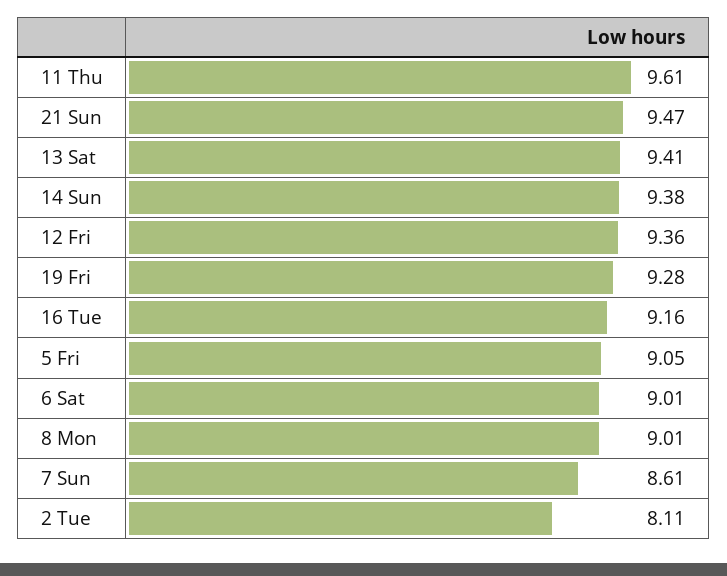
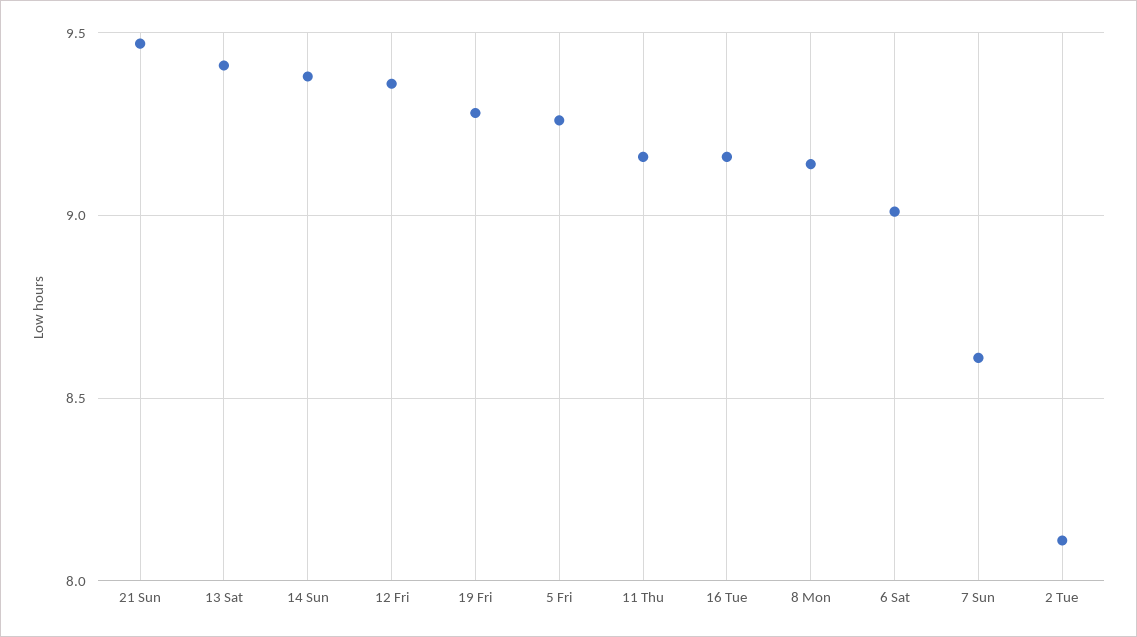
  {
-   "11 Thu": 9.61,
+   "11 Thu": 9.15,
    "21 Sun": 9.47,
    "13 Sat": 9.41,
    "14 Sun": 9.38,
    "12 Fri": 9.36,
    "19 Fri": 9.28,
    "16 Tue": 9.16,
-   "5 Fri": 9.05,
+   "5 Fri": 9.25,
    "6 Sat": 9.01,
-   "8 Mon": 9.01,
+   "8 Mon": 9.15,
    "7 Sun": 8.61,
    "2 Tue": 8.11
  }

